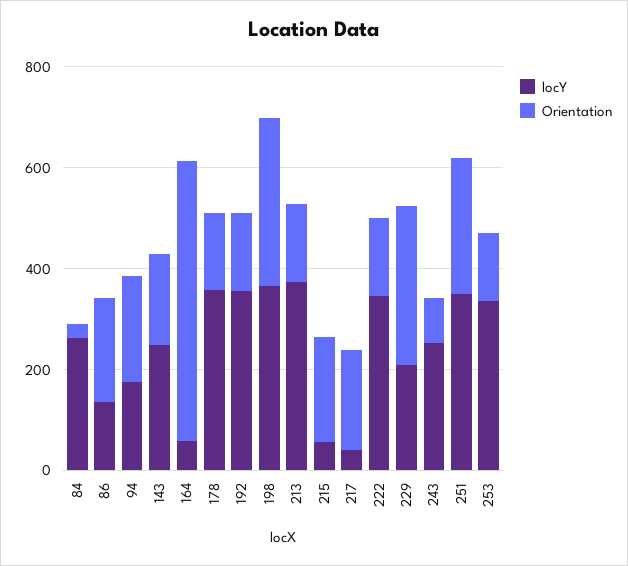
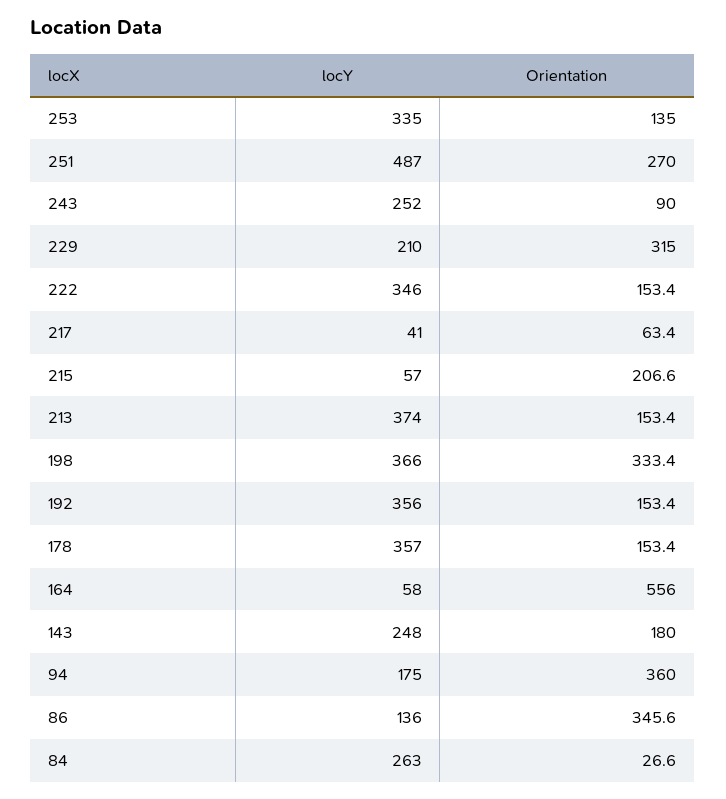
  {
    "locY": {
      "84": 263,
      "86": 136,
      "94": 175,
      "143": 248,
      "164": 58,
      "178": 357,
      "192": 356,
      "198": 366,
      "213": 374,
      "215": 57,
      "217": 41,
      "222": 346,
      "229": 210,
      "243": 252,
-     "251": 350,
+     "251": 487,
      "253": 335
    },
    "Orientation": {
      "84": 26.6,
-     "86": 200,
+     "86": 345.6,
-     "94": 200,
+     "94": 360,
      "143": 180,
      "164": 556,
      "178": 153.4,
      "192": 153.4,
      "198": 333.4,
      "213": 153.4,
      "215": 206.6,
-     "217": 200,
+     "217": 63.4,
      "222": 153.4,
      "229": 315,
      "243": 90,
      "251": 270,
      "253": 135
    }
  }

